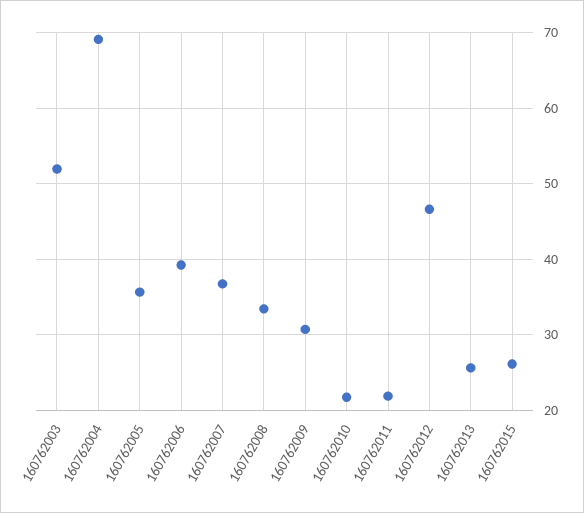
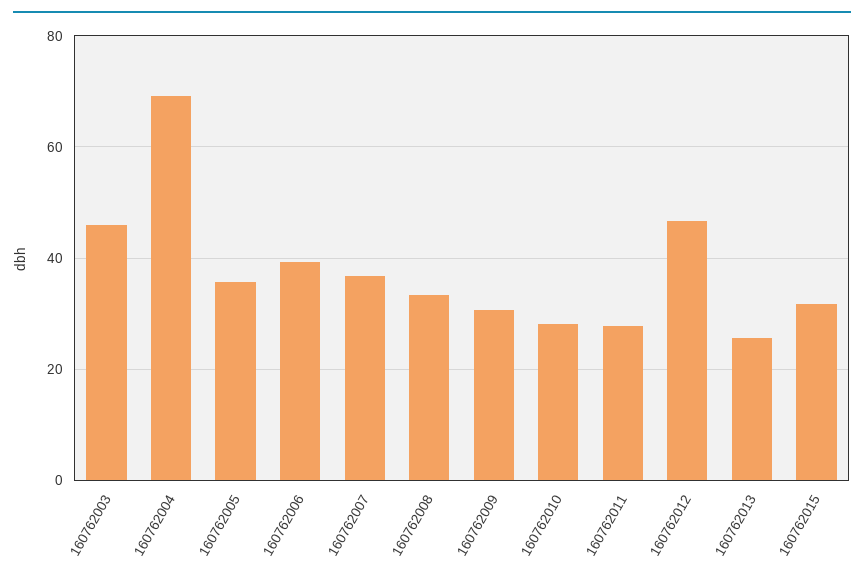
  {
-   "160762003": 52,
+   "160762003": 46,
    "160762004": 69,
    "160762005": 36,
    "160762006": 39,
    "160762007": 37,
    "160762008": 33,
    "160762009": 31,
-   "160762010": 22,
+   "160762010": 28,
-   "160762011": 22,
+   "160762011": 28,
    "160762012": 47,
    "160762013": 26,
-   "160762015": 26
+   "160762015": 32
  }

